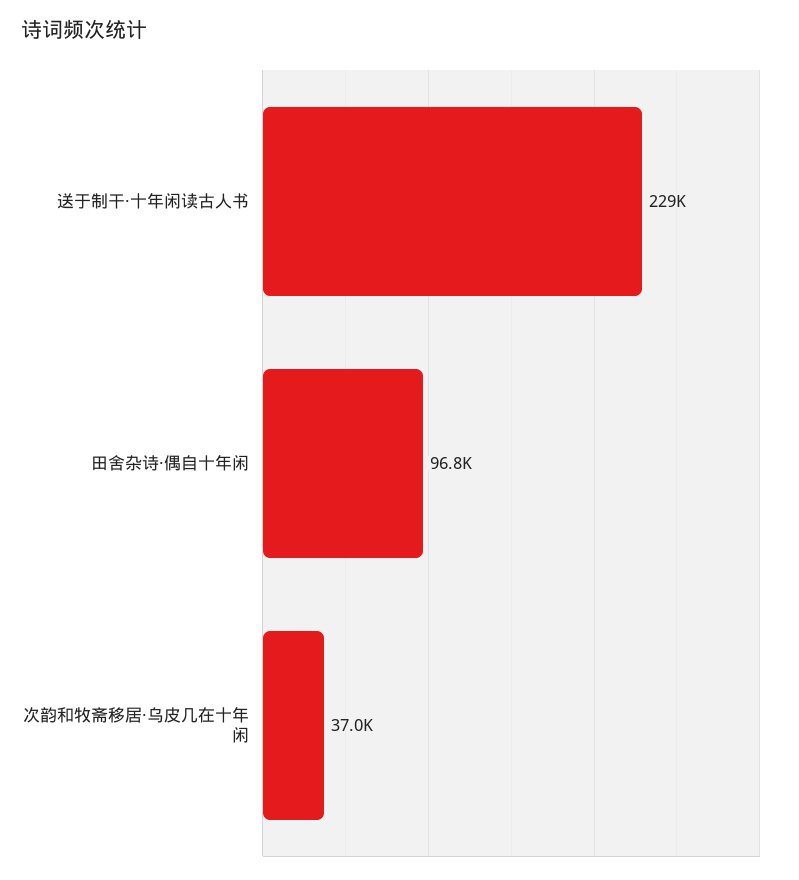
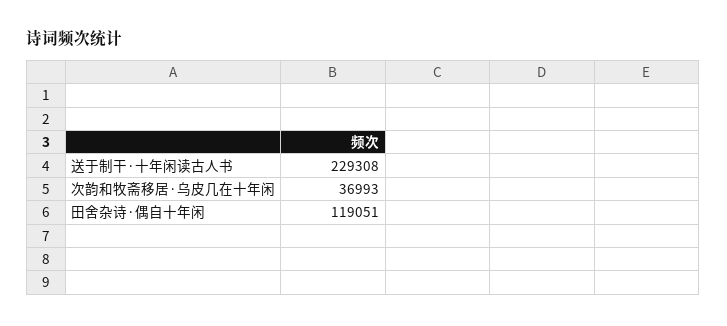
  {
    "送于制干·十年闲读古人书": 229308,
-   "田舍杂诗·偶自十年闲": 96800,
+   "田舍杂诗·偶自十年闲": 119051,
    "次韵和牧斋移居·乌皮几在十年闲": 36993
  }

